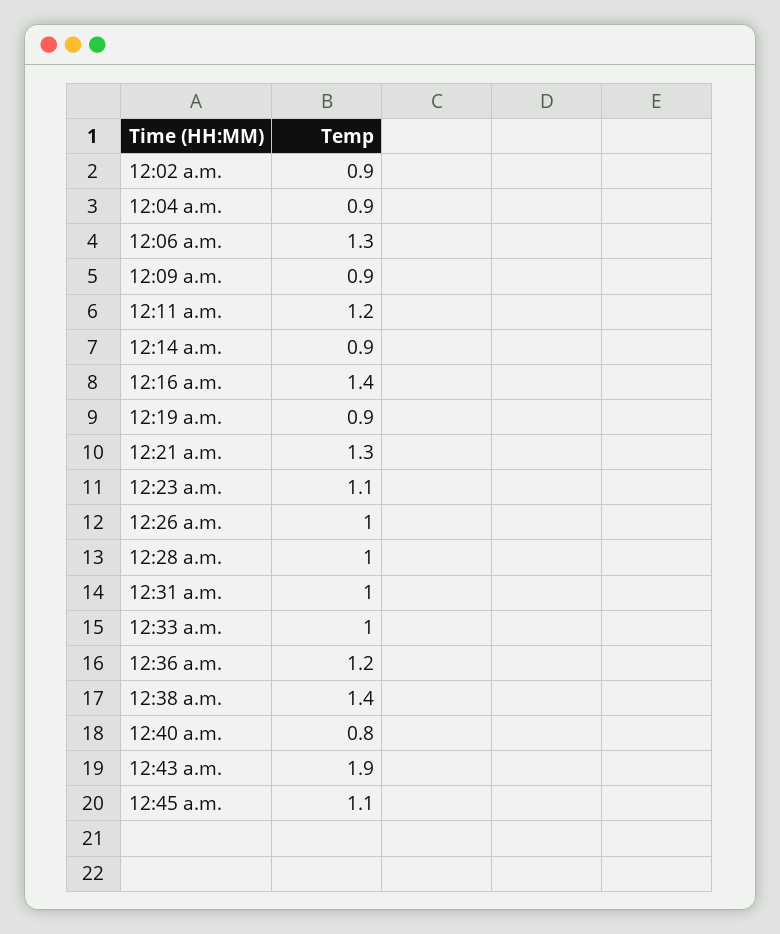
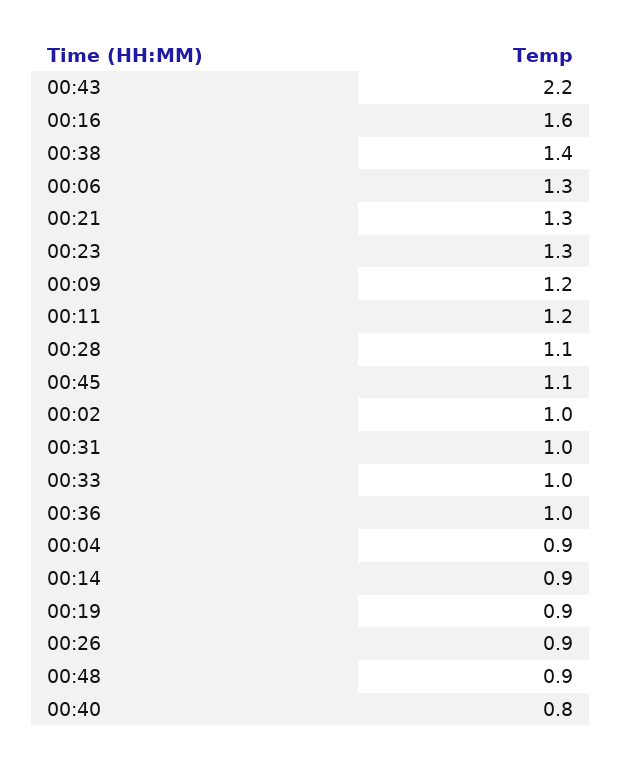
  {
-   "12:02 a.m.": 0.9,
+   "12:02 a.m.": 1,
    "12:04 a.m.": 0.9,
    "12:06 a.m.": 1.3,
-   "12:09 a.m.": 0.9,
+   "12:09 a.m.": 1.2,
    "12:11 a.m.": 1.2,
    "12:14 a.m.": 0.9,
-   "12:16 a.m.": 1.4,
+   "12:16 a.m.": 1.6,
    "12:19 a.m.": 0.9,
    "12:21 a.m.": 1.3,
-   "12:23 a.m.": 1.1,
+   "12:23 a.m.": 1.3,
-   "12:26 a.m.": 1,
+   "12:26 a.m.": 0.9,
-   "12:28 a.m.": 1,
+   "12:28 a.m.": 1.1,
    "12:31 a.m.": 1,
    "12:33 a.m.": 1,
-   "12:36 a.m.": 1.2,
+   "12:36 a.m.": 1,
    "12:38 a.m.": 1.4,
    "12:40 a.m.": 0.8,
-   "12:43 a.m.": 1.9,
+   "12:43 a.m.": 2.2,
-   "12:45 a.m.": 1.1
+   "12:45 a.m.": 1.1,
+   "00:48": 0.9
  }

